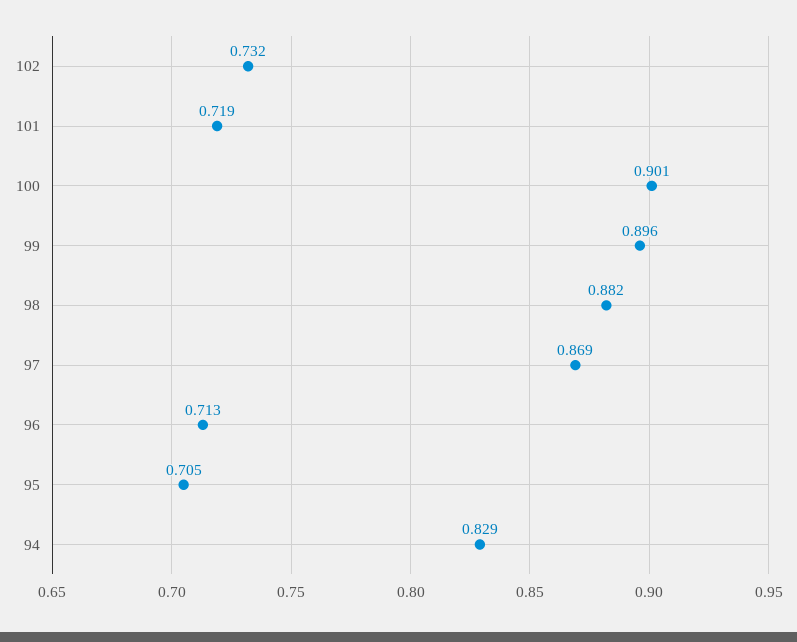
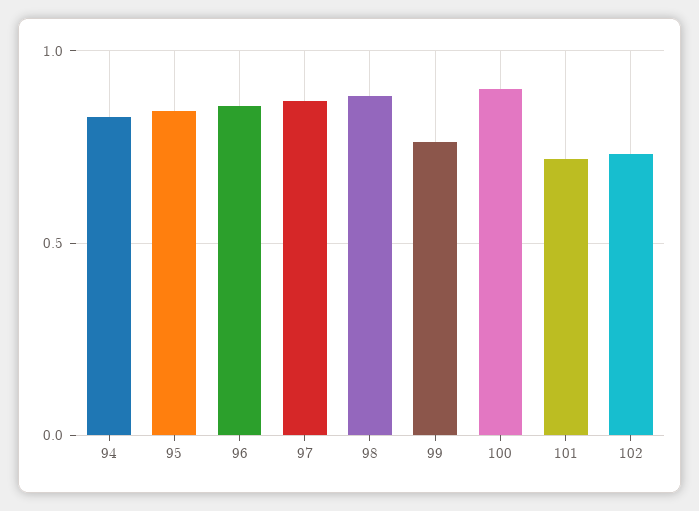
  {
    "102": 0.732,
    "101": 0.719,
    "100": 0.901,
-   "99": 0.896,
+   "99": 0.75,
    "98": 0.882,
    "97": 0.869,
-   "96": 0.713,
+   "96": 0.85,
-   "95": 0.705,
+   "95": 0.85,
    "94": 0.829
  }

